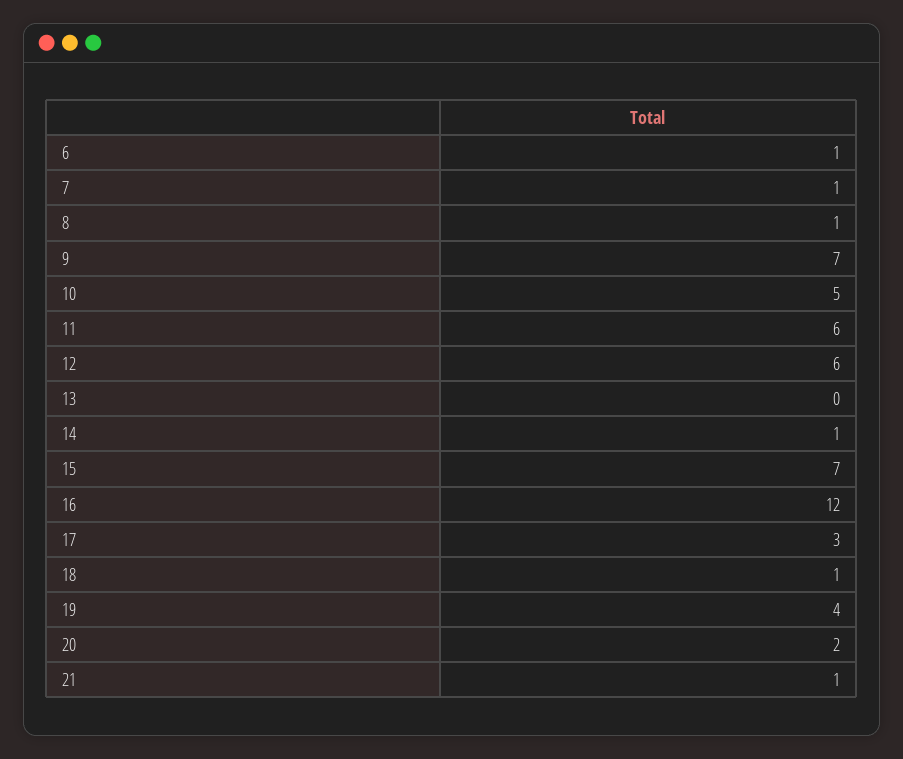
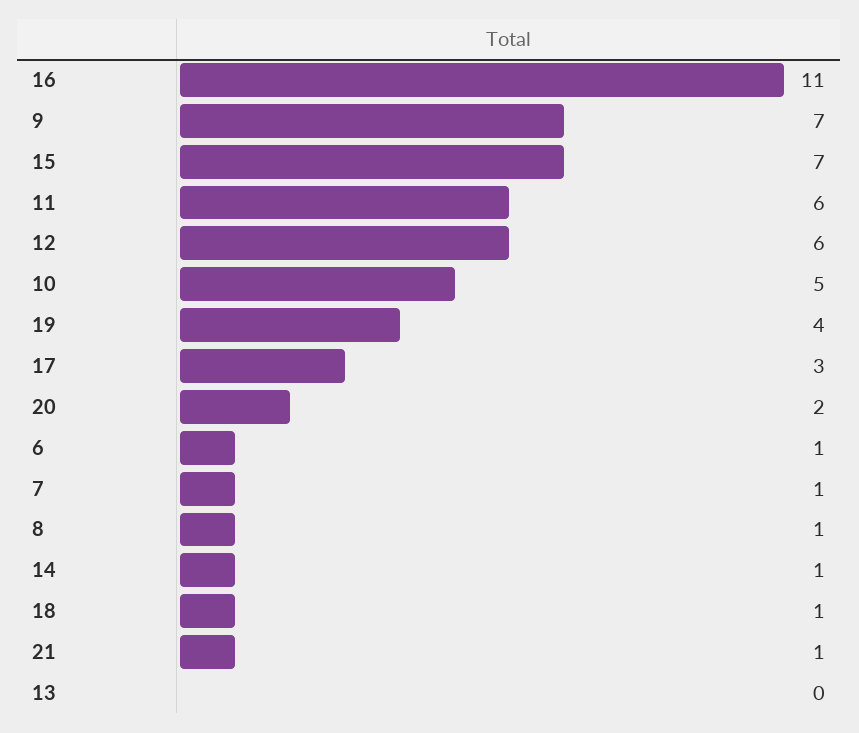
  {
    "6": 1,
    "7": 1,
    "8": 1,
    "9": 7,
    "10": 5,
    "11": 6,
    "12": 6,
    "13": 0,
    "14": 1,
    "15": 7,
-   "16": 12,
+   "16": 11,
    "17": 3,
    "18": 1,
    "19": 4,
    "20": 2,
    "21": 1
  }

